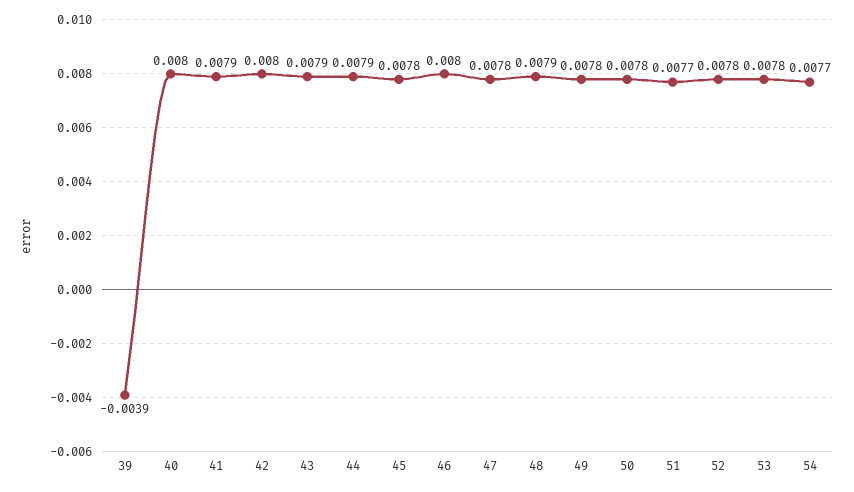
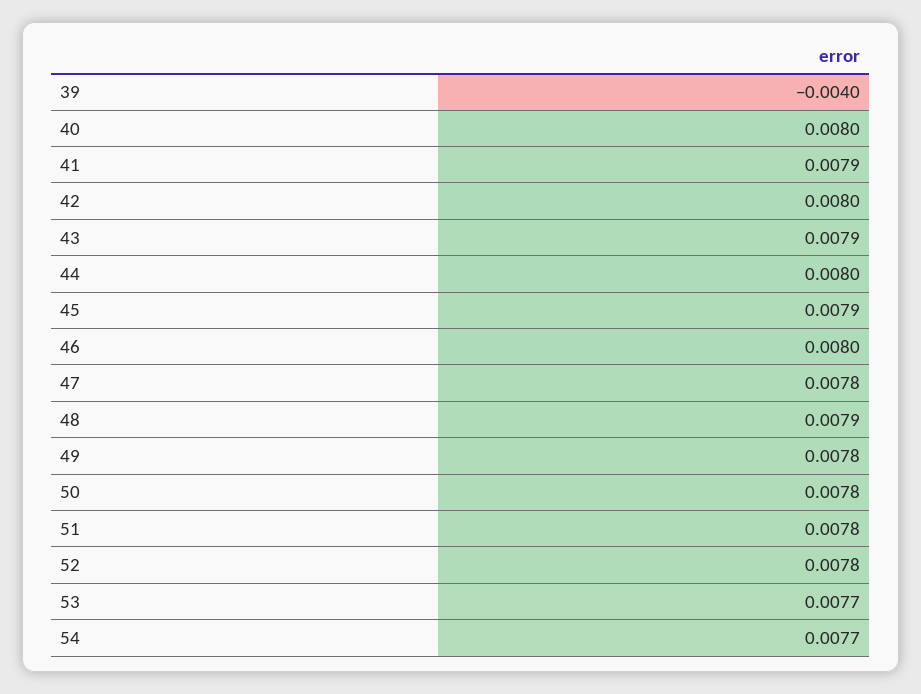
  {
-   "39": -0.0039,
+   "39": -0.004,
    "40": 0.008,
    "41": 0.0079,
    "42": 0.008,
    "43": 0.0079,
-   "44": 0.0079,
+   "44": 0.008,
-   "45": 0.0078,
+   "45": 0.0079,
    "46": 0.008,
    "47": 0.0078,
    "48": 0.0079,
    "49": 0.0078,
    "50": 0.0078,
-   "51": 0.0077,
+   "51": 0.0078,
    "52": 0.0078,
-   "53": 0.0078,
+   "53": 0.0077,
    "54": 0.0077
  }

